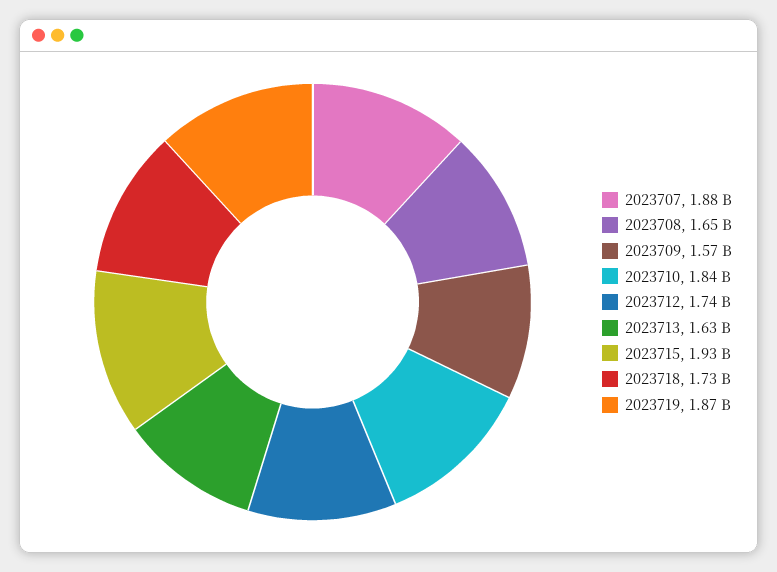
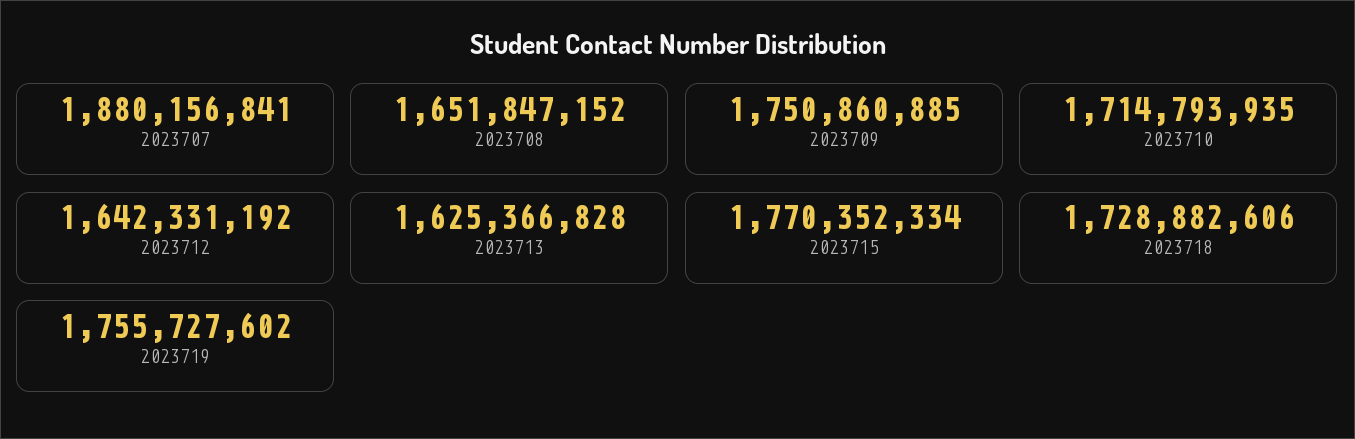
  {
    "2023707": 1880156841,
    "2023708": 1651847152,
-   "2023709": 1570000000,
+   "2023709": 1750860885,
-   "2023710": 1840000000,
+   "2023710": 1714793935,
-   "2023712": 1740000000,
+   "2023712": 1642331192,
    "2023713": 1625366828,
-   "2023715": 1930000000,
+   "2023715": 1770352334,
    "2023718": 1728882606,
-   "2023719": 1870000000
+   "2023719": 1755727602
  }

